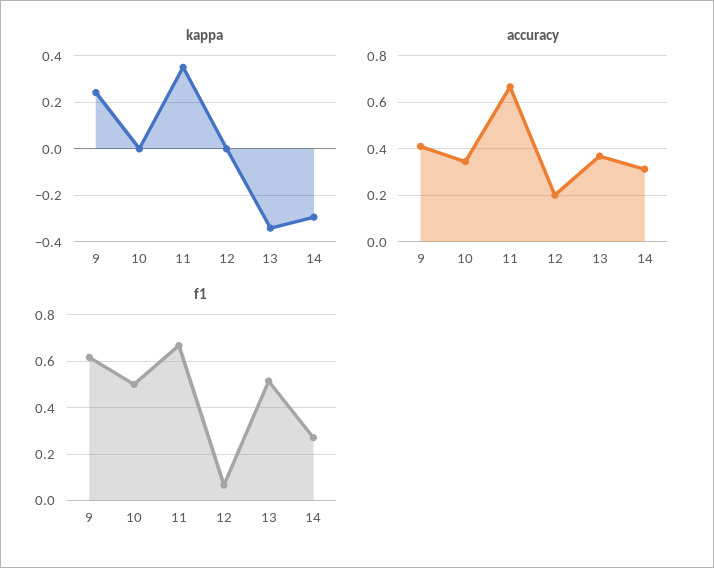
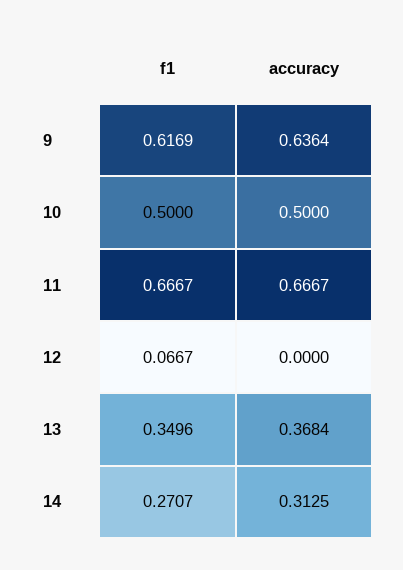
  {
-   "kappa": {
-     "9": 0.25,
-     "10": 0,
-     "11": 0.35,
-     "12": 0,
-     "13": -0.35,
-     "14": -0.3
-   },
    "accuracy": {
-     "9": 0.4,
+     "9": 0.6364,
-     "10": 0.35,
+     "10": 0.5,
      "11": 0.6667,
-     "12": 0.2,
+     "12": 0,
      "13": 0.3684,
      "14": 0.3125
    },
    "f1": {
      "9": 0.6169,
      "10": 0.5,
      "11": 0.6667,
      "12": 0.0667,
-     "13": 0.5,
+     "13": 0.3496,
      "14": 0.2707
    }
  }

